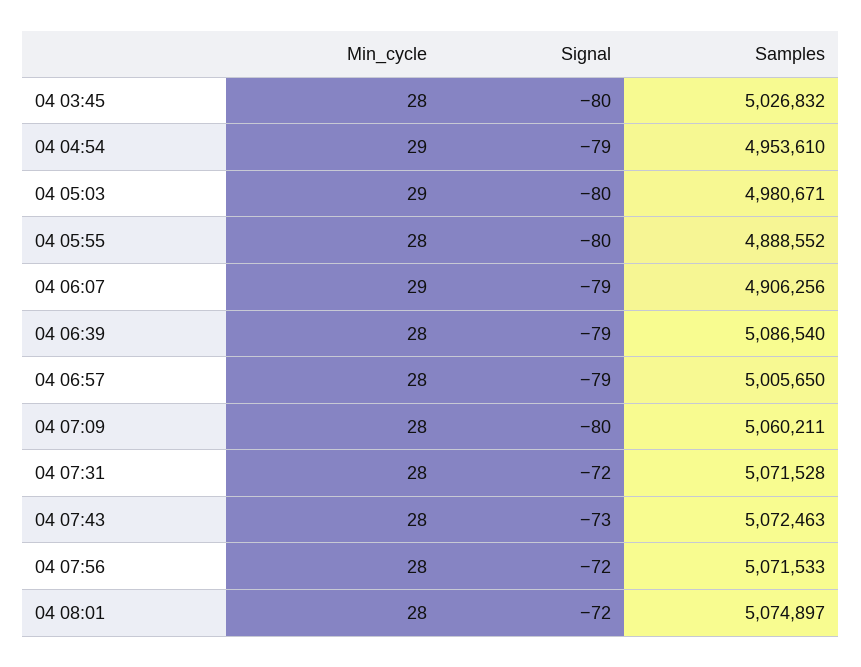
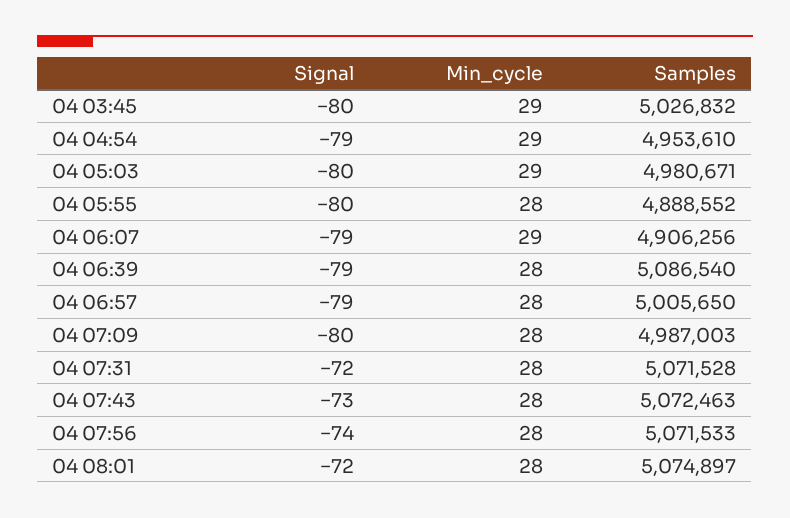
  {
    "Min_cycle": {
-     "04 03:45": 28,
+     "04 03:45": 29,
      "04 04:54": 29,
      "04 05:03": 29,
      "04 05:55": 28,
      "04 06:07": 29,
      "04 06:39": 28,
      "04 06:57": 28,
      "04 07:09": 28,
      "04 07:31": 28,
      "04 07:43": 28,
      "04 07:56": 28,
      "04 08:01": 28
    },
    "Signal": {
      "04 03:45": -80,
      "04 04:54": -79,
      "04 05:03": -80,
      "04 05:55": -80,
      "04 06:07": -79,
      "04 06:39": -79,
      "04 06:57": -79,
      "04 07:09": -80,
      "04 07:31": -72,
      "04 07:43": -73,
-     "04 07:56": -72,
+     "04 07:56": -74,
      "04 08:01": -72
    },
    "Samples": {
      "04 03:45": 5026832,
      "04 04:54": 4953610,
      "04 05:03": 4980671,
      "04 05:55": 4888552,
      "04 06:07": 4906256,
      "04 06:39": 5086540,
      "04 06:57": 5005650,
-     "04 07:09": 5060211,
+     "04 07:09": 4987003,
      "04 07:31": 5071528,
      "04 07:43": 5072463,
      "04 07:56": 5071533,
      "04 08:01": 5074897
    }
  }

